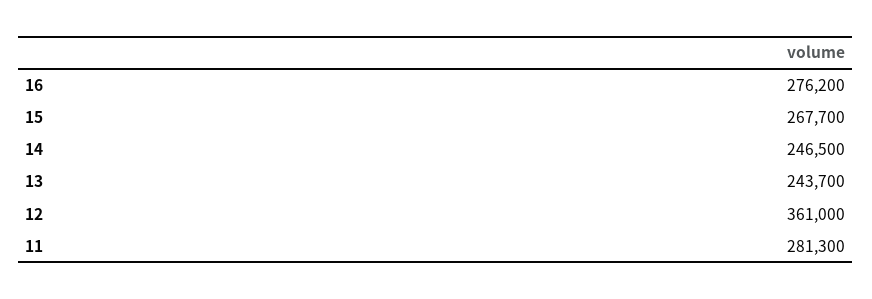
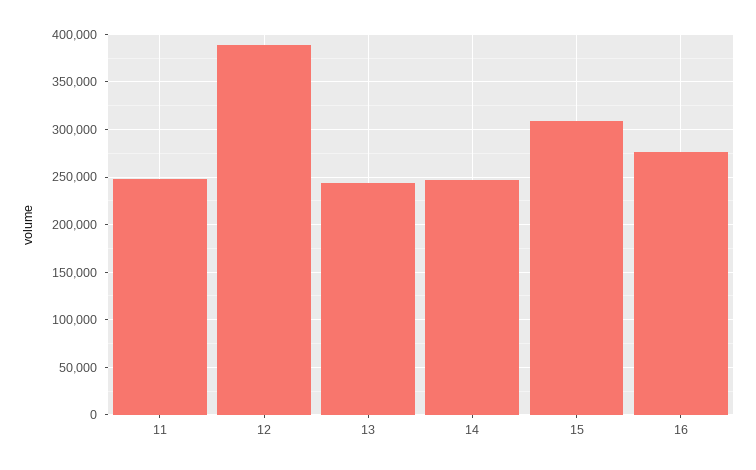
  {
    "16": 276200,
-   "15": 267700,
+   "15": 310000,
    "14": 246500,
    "13": 243700,
-   "12": 361000,
+   "12": 390000,
-   "11": 281300
+   "11": 250000
  }

